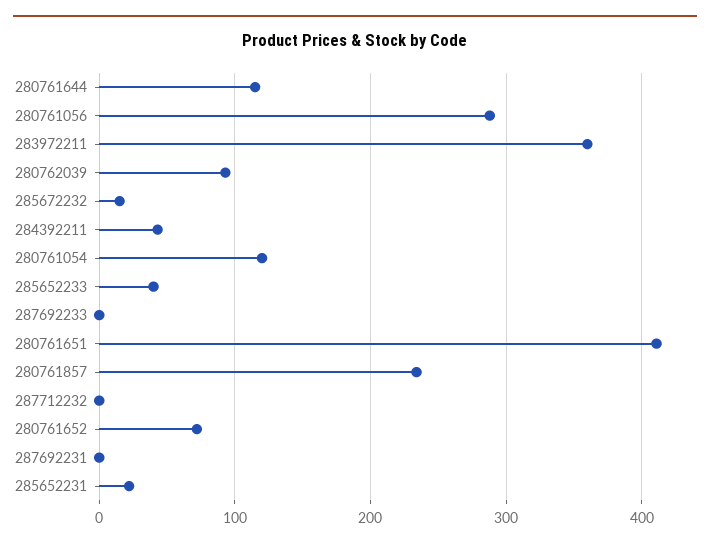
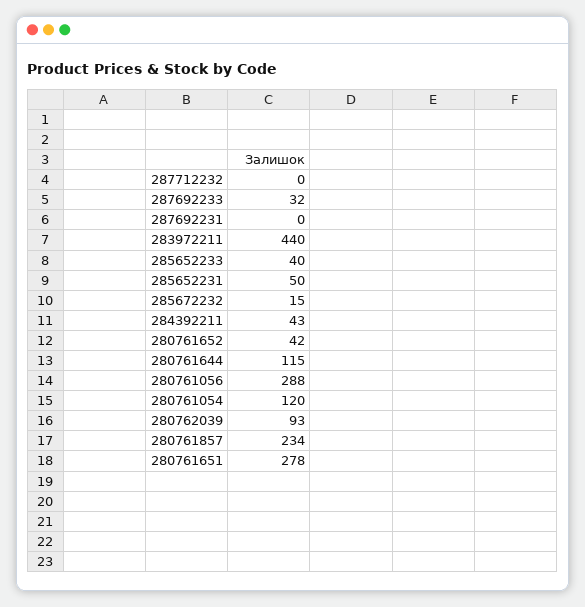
  {
    "280761644": 115,
    "280761056": 288,
-   "283972211": 360,
+   "283972211": 440,
    "280762039": 93,
    "285672232": 15,
    "284392211": 43,
    "280761054": 120,
    "285652233": 40,
-   "287692233": 0,
+   "287692233": 32,
-   "280761651": 410,
+   "280761651": 278,
    "280761857": 234,
    "287712232": 0,
-   "280761652": 70,
+   "280761652": 42,
    "287692231": 0,
-   "285652231": 20
+   "285652231": 50
  }

